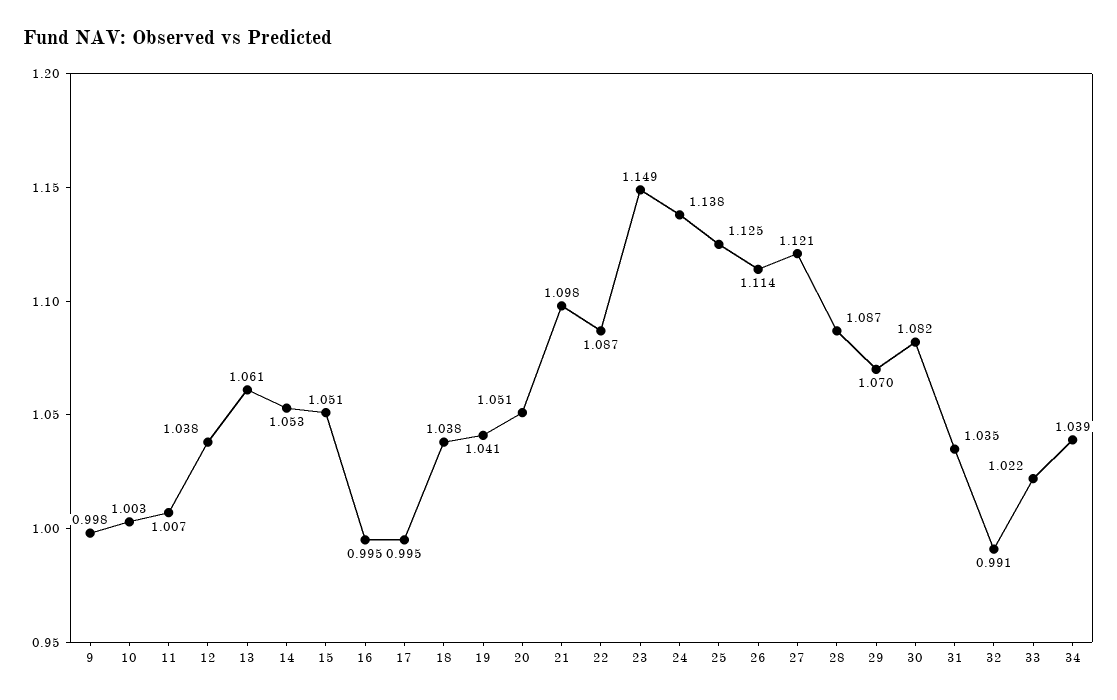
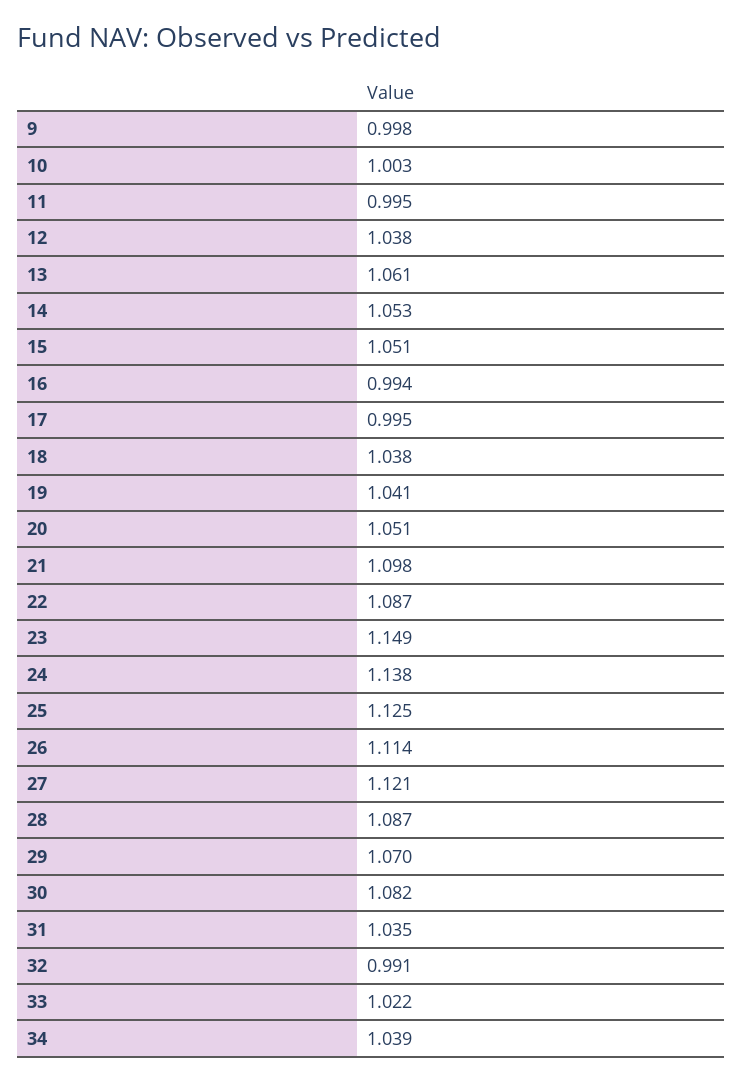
  {
    "9": 0.998,
    "10": 1.003,
-   "11": 1.007,
+   "11": 0.995,
    "12": 1.038,
    "13": 1.061,
    "14": 1.053,
    "15": 1.051,
-   "16": 0.995,
+   "16": 0.994,
    "17": 0.995,
    "18": 1.038,
    "19": 1.041,
    "20": 1.051,
    "21": 1.098,
    "22": 1.087,
    "23": 1.149,
    "24": 1.138,
    "25": 1.125,
    "26": 1.114,
    "27": 1.121,
    "28": 1.087,
    "29": 1.07,
    "30": 1.082,
    "31": 1.035,
    "32": 0.991,
    "33": 1.022,
    "34": 1.039
  }

